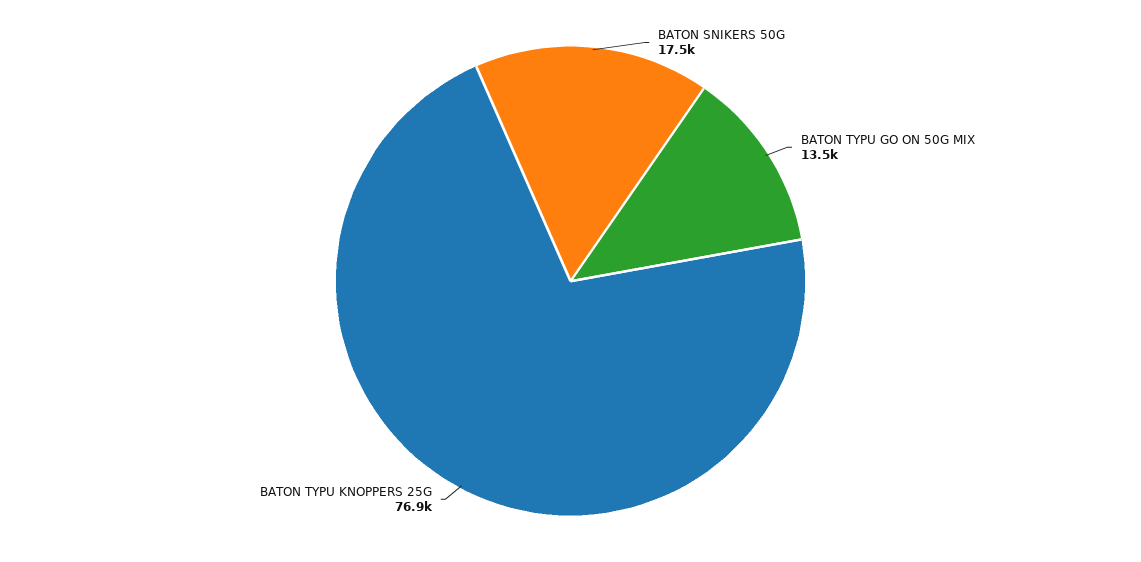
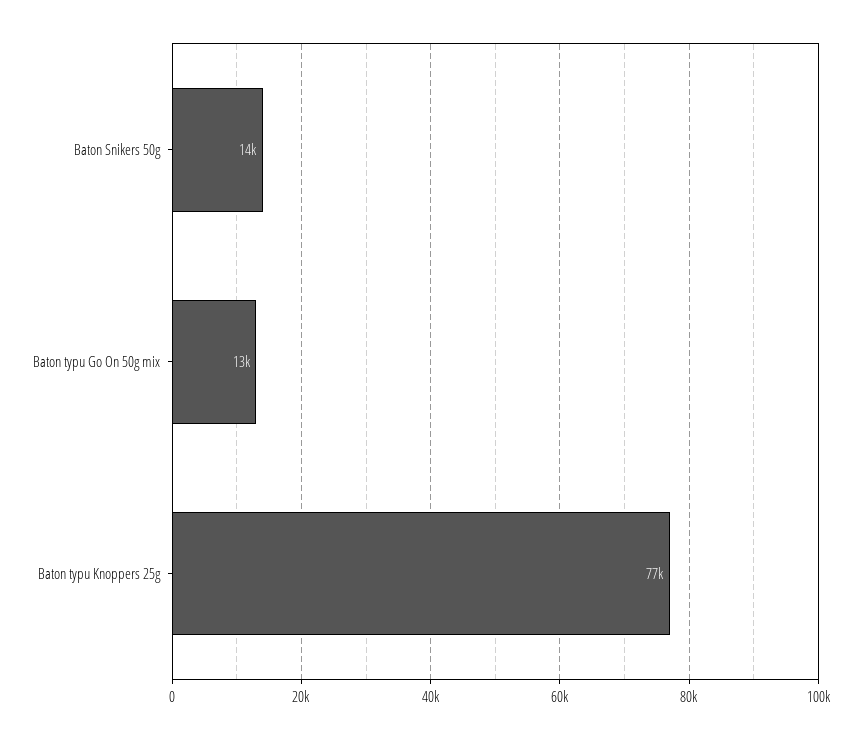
  {
-   "BATON SNIKERS 50G": 17500,
+   "BATON SNIKERS 50G": 14000,
    "BATON TYPU GO ON 50G MIX": 13500,
    "BATON TYPU KNOPPERS 25G": 76900
  }

